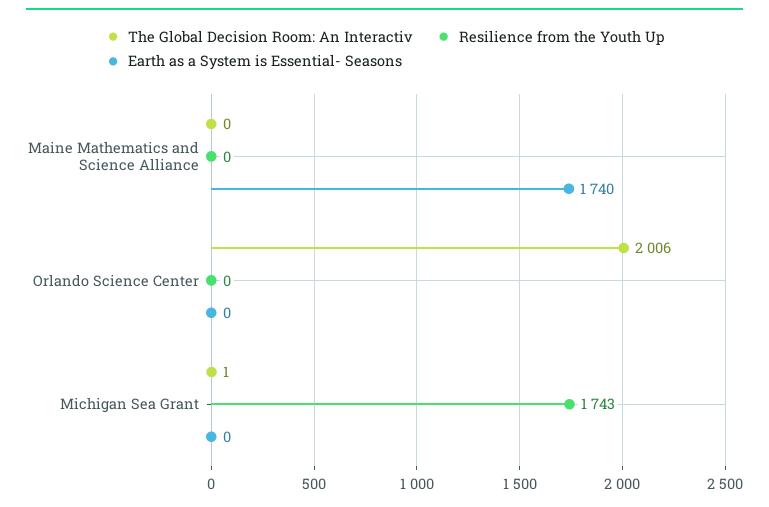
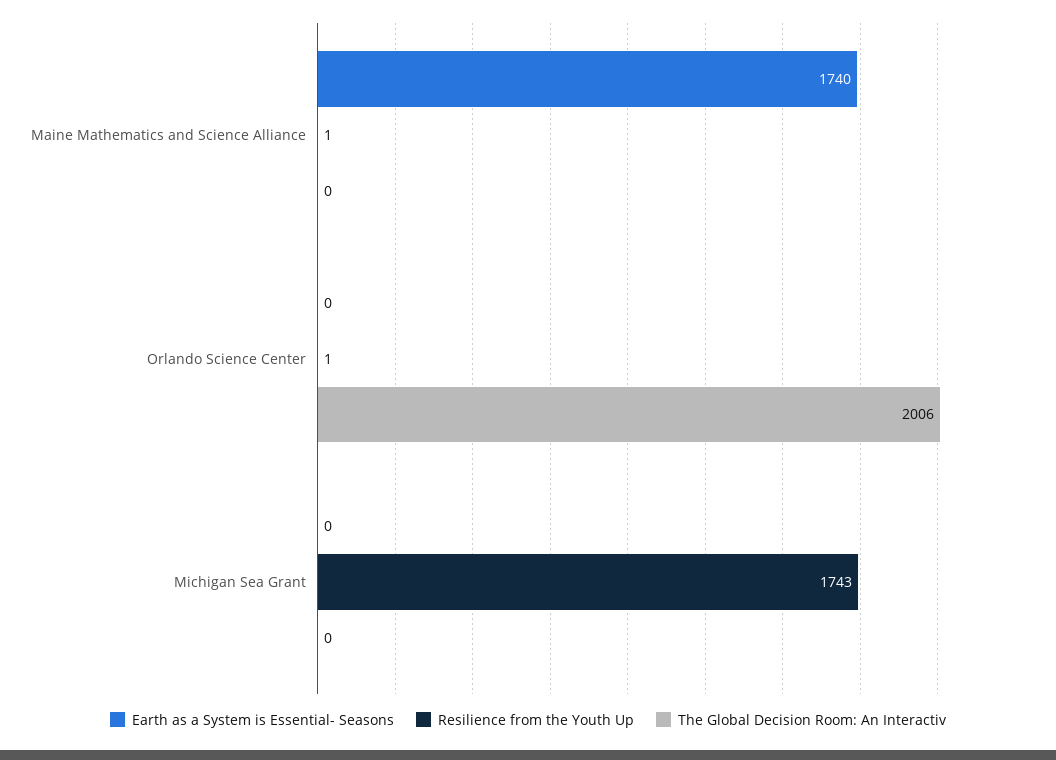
  {
    "The Global Decision Room: An Interactiv": {
      "Maine Mathematics and Science Alliance": 0,
      "Orlando Science Center": 2006,
-     "Michigan Sea Grant": 1
+     "Michigan Sea Grant": 0
    },
    "Resilience from the Youth Up": {
-     "Maine Mathematics and Science Alliance": 0,
+     "Maine Mathematics and Science Alliance": 1,
-     "Orlando Science Center": 0,
+     "Orlando Science Center": 1,
      "Michigan Sea Grant": 1743
    },
    "Earth as a System is Essential- Seasons": {
      "Maine Mathematics and Science Alliance": 1740,
      "Orlando Science Center": 0,
      "Michigan Sea Grant": 0
    }
  }

